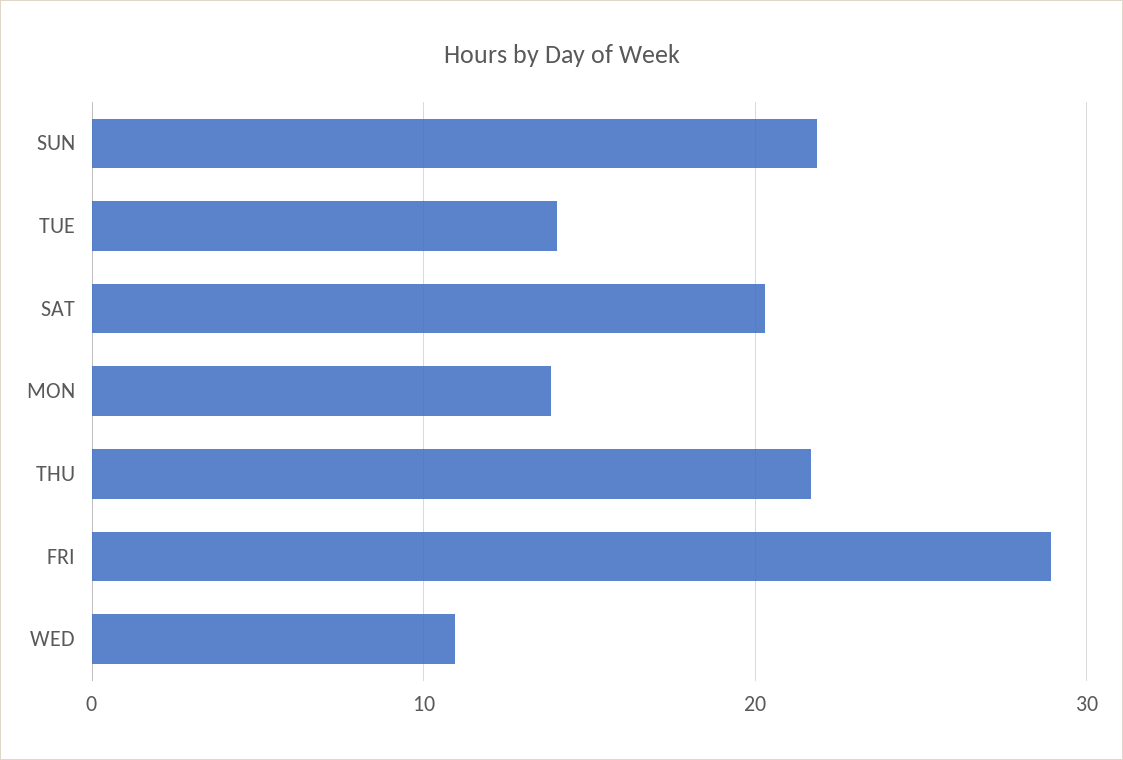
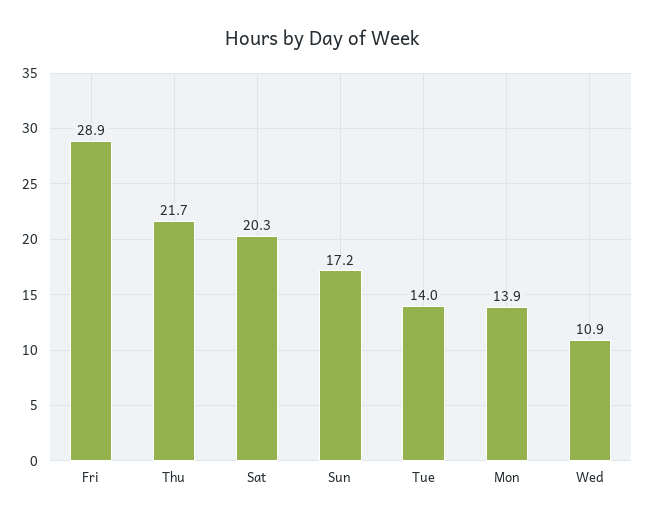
  {
-   "SUN": 22,
+   "SUN": 17.2,
    "TUE": 14,
    "SAT": 20.3,
    "MON": 13.9,
    "THU": 21.7,
    "FRI": 28.9,
    "WED": 10.9
  }

